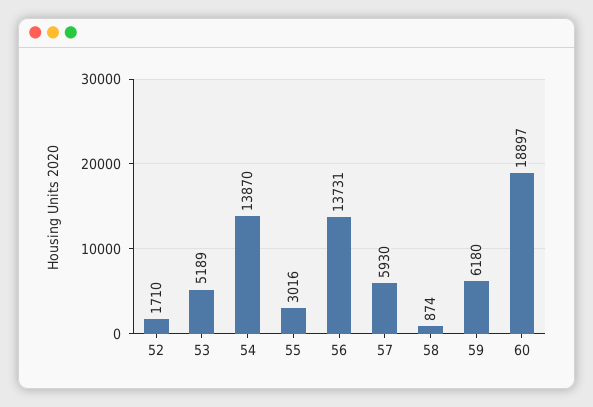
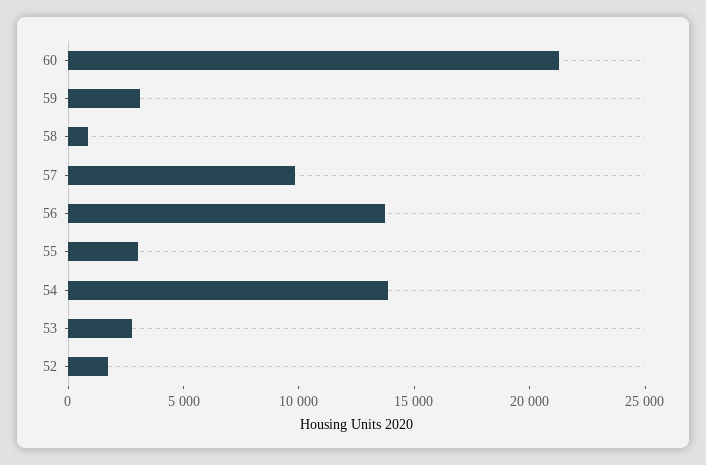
  {
    "52": 1710,
-   "53": 5189,
+   "53": 3000,
    "54": 13870,
    "55": 3016,
    "56": 13731,
-   "57": 5930,
+   "57": 10000,
    "58": 874,
-   "59": 6180,
+   "59": 3000,
-   "60": 18897
+   "60": 21000
  }

